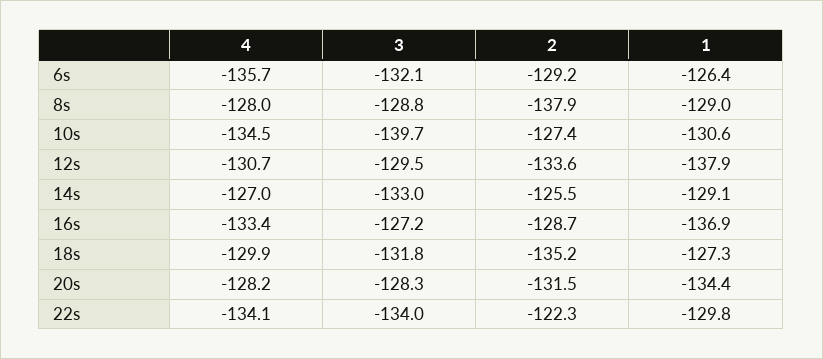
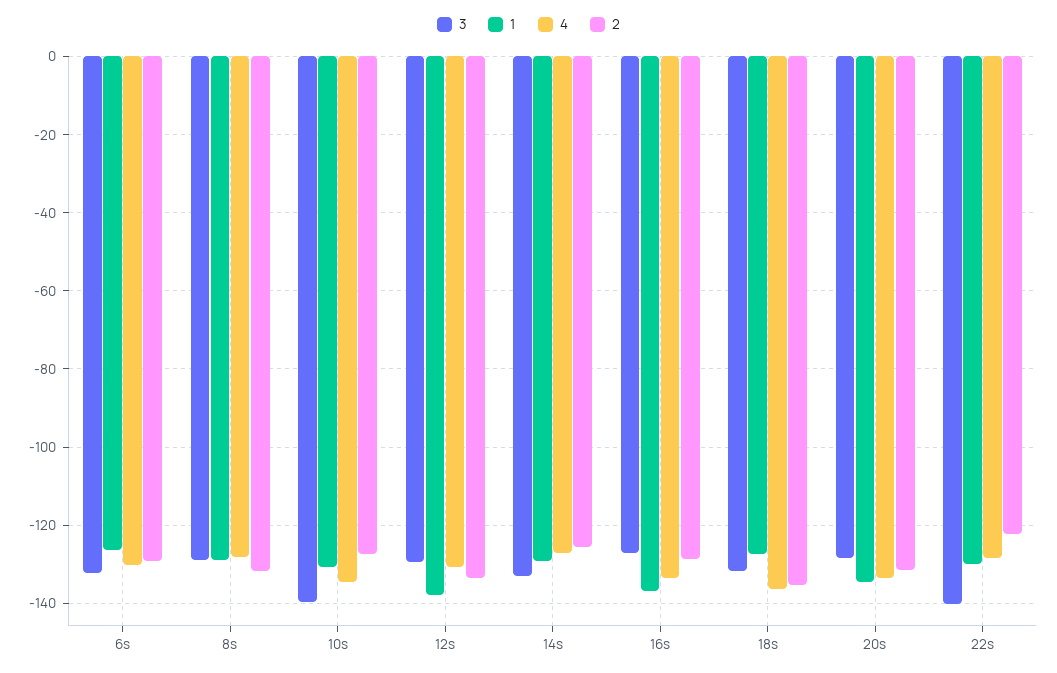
  {
    "4": {
-     "6s": -135.7,
+     "6s": -130,
      "8s": -128,
      "10s": -134.5,
      "12s": -130.7,
      "14s": -127,
      "16s": -133.4,
-     "18s": -129.9,
+     "18s": -136,
-     "20s": -128.2,
+     "20s": -134,
-     "22s": -134.1
+     "22s": -128
    },
    "3": {
      "6s": -132.1,
      "8s": -128.8,
      "10s": -139.7,
      "12s": -129.5,
      "14s": -133,
      "16s": -127.2,
      "18s": -131.8,
      "20s": -128.3,
-     "22s": -134
+     "22s": -140
    },
    "2": {
      "6s": -129.2,
-     "8s": -137.9,
+     "8s": -132,
      "10s": -127.4,
      "12s": -133.6,
      "14s": -125.5,
      "16s": -128.7,
      "18s": -135.2,
      "20s": -131.5,
      "22s": -122.3
    },
    "1": {
      "6s": -126.4,
      "8s": -129,
      "10s": -130.6,
      "12s": -137.9,
      "14s": -129.1,
      "16s": -136.9,
      "18s": -127.3,
      "20s": -134.4,
      "22s": -129.8
    }
  }

